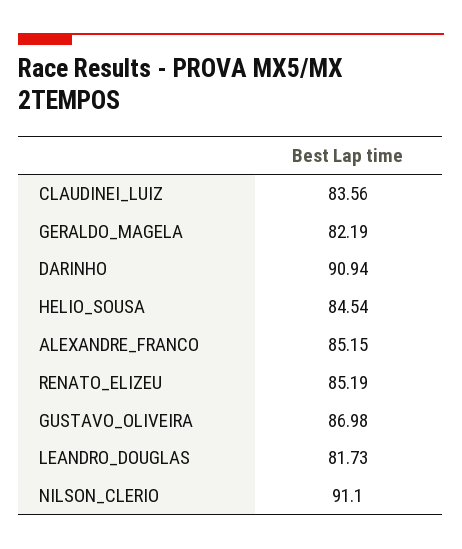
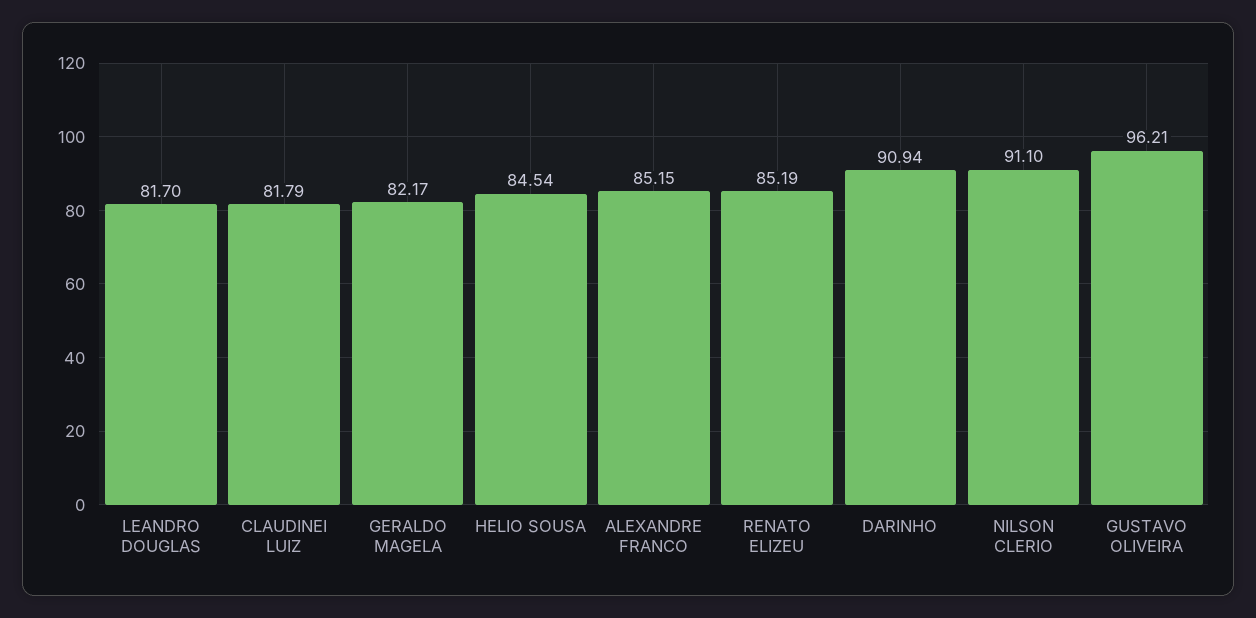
  {
-   "CLAUDINEI_LUIZ": 83.56,
+   "CLAUDINEI_LUIZ": 81.79,
-   "GERALDO_MAGELA": 82.19,
+   "GERALDO_MAGELA": 82.17,
    "DARINHO": 90.94,
    "HELIO_SOUSA": 84.54,
    "ALEXANDRE_FRANCO": 85.15,
    "RENATO_ELIZEU": 85.19,
-   "GUSTAVO_OLIVEIRA": 86.98,
+   "GUSTAVO_OLIVEIRA": 96.21,
-   "LEANDRO_DOUGLAS": 81.73,
+   "LEANDRO_DOUGLAS": 81.7,
    "NILSON_CLERIO": 91.1
  }

